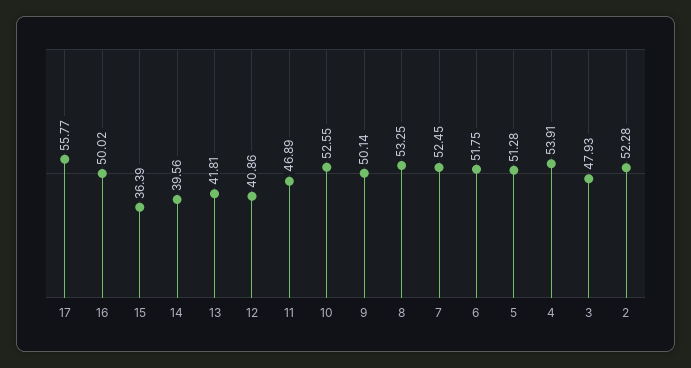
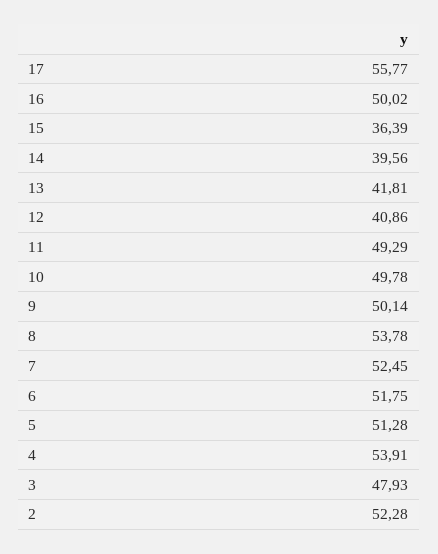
  {
    "17": 55.77,
    "16": 50.02,
    "15": 36.39,
    "14": 39.56,
    "13": 41.81,
    "12": 40.86,
-   "11": 46.89,
+   "11": 49.29,
-   "10": 52.55,
+   "10": 49.78,
    "9": 50.14,
-   "8": 53.25,
+   "8": 53.78,
    "7": 52.45,
    "6": 51.75,
    "5": 51.28,
    "4": 53.91,
    "3": 47.93,
    "2": 52.28
  }

